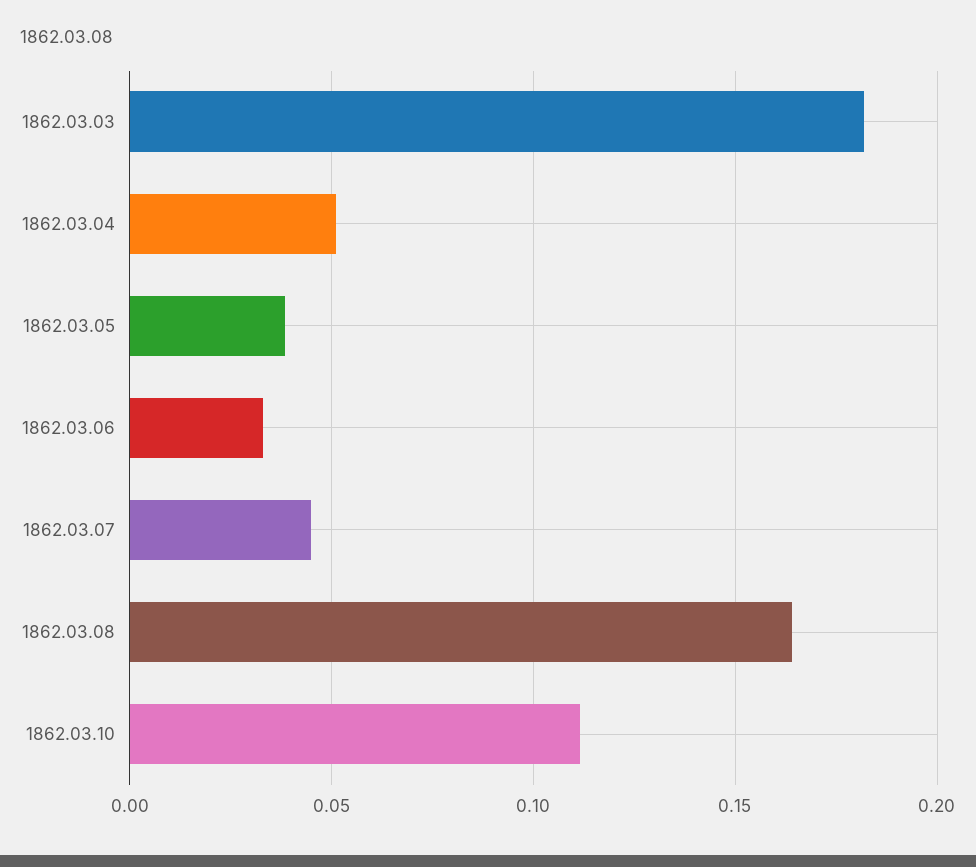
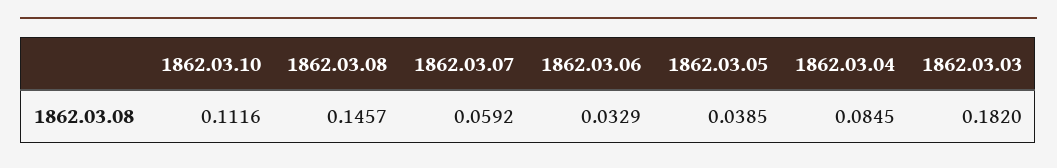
  {
    "1862.03.03": 0.182,
-   "1862.03.04": 0.05,
+   "1862.03.04": 0.0845,
    "1862.03.05": 0.0385,
    "1862.03.06": 0.0329,
-   "1862.03.07": 0.045,
+   "1862.03.07": 0.0592,
-   "1862.03.08": 0.165,
+   "1862.03.08": 0.1457,
    "1862.03.10": 0.1116
  }

